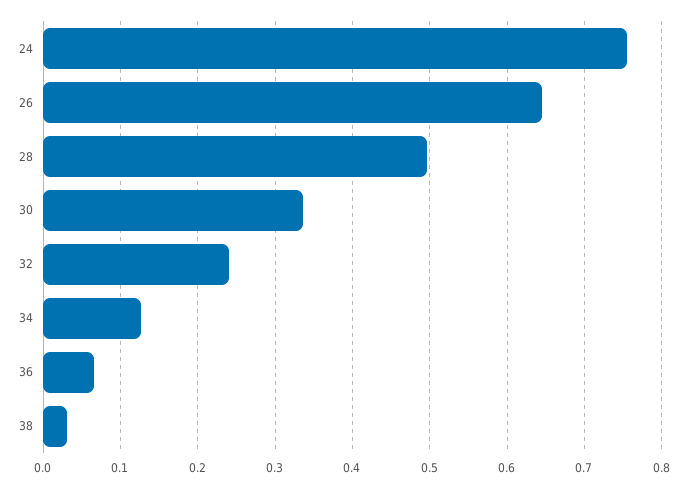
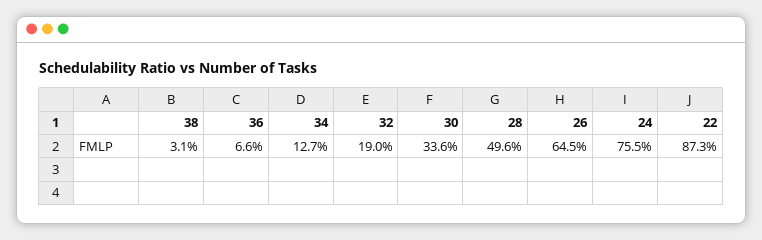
  {
    "24": 0.755,
    "26": 0.645,
    "28": 0.496,
    "30": 0.336,
-   "32": 0.24,
+   "32": 0.19,
    "34": 0.127,
    "36": 0.066,
-   "38": 0.031
+   "38": 0.031,
+   "22": 0.873
  }

